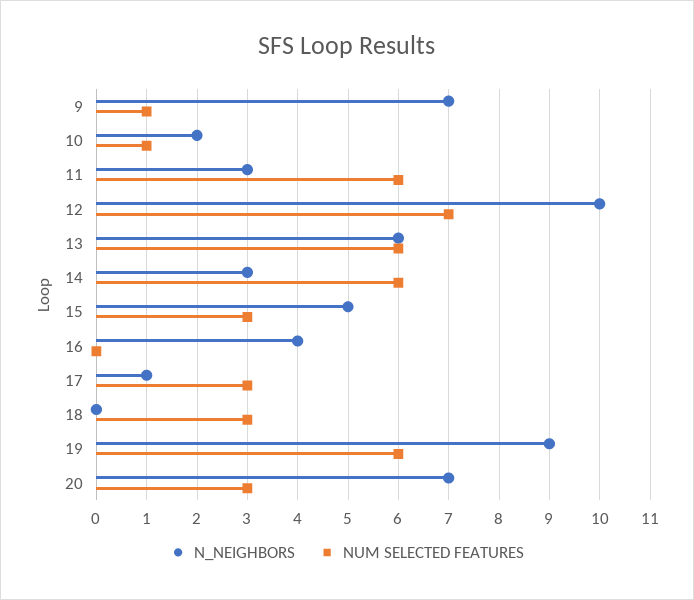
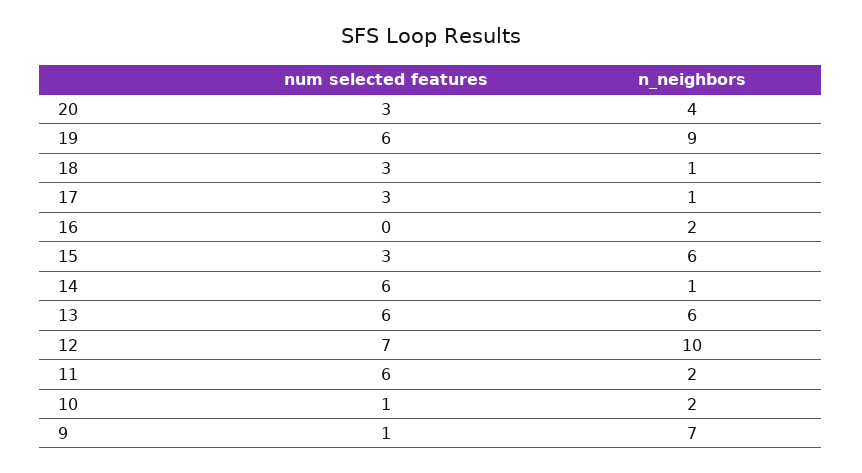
  {
    "N_NEIGHBORS": {
      "9": 7,
      "10": 2,
-     "11": 3,
+     "11": 2,
      "12": 10,
      "13": 6,
-     "14": 3,
+     "14": 1,
-     "15": 5,
+     "15": 6,
-     "16": 4,
+     "16": 2,
      "17": 1,
-     "18": 0,
+     "18": 1,
      "19": 9,
-     "20": 7
+     "20": 4
    },
    "NUM SELECTED FEATURES": {
      "9": 1,
      "10": 1,
      "11": 6,
      "12": 7,
      "13": 6,
      "14": 6,
      "15": 3,
      "16": 0,
      "17": 3,
      "18": 3,
      "19": 6,
      "20": 3
    }
  }

